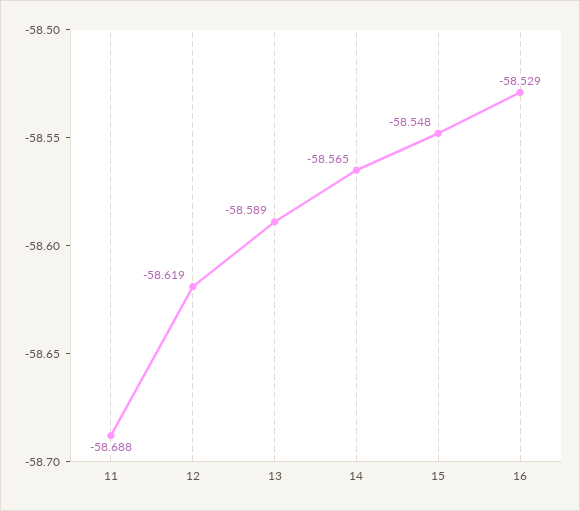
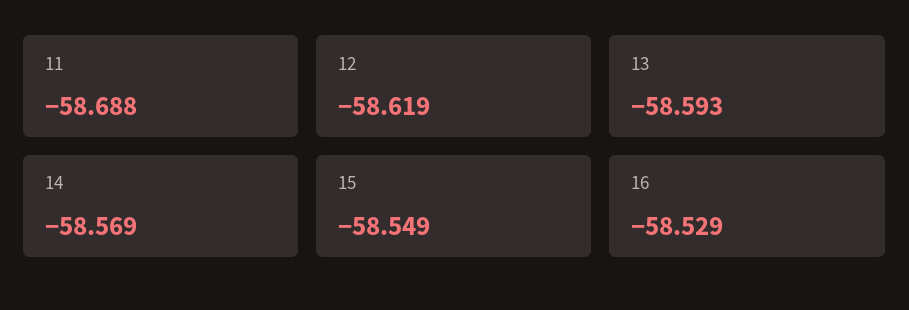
  {
    "11": -58.688,
    "12": -58.619,
-   "13": -58.589,
+   "13": -58.593,
-   "14": -58.565,
+   "14": -58.569,
-   "15": -58.548,
+   "15": -58.549,
    "16": -58.529
  }

